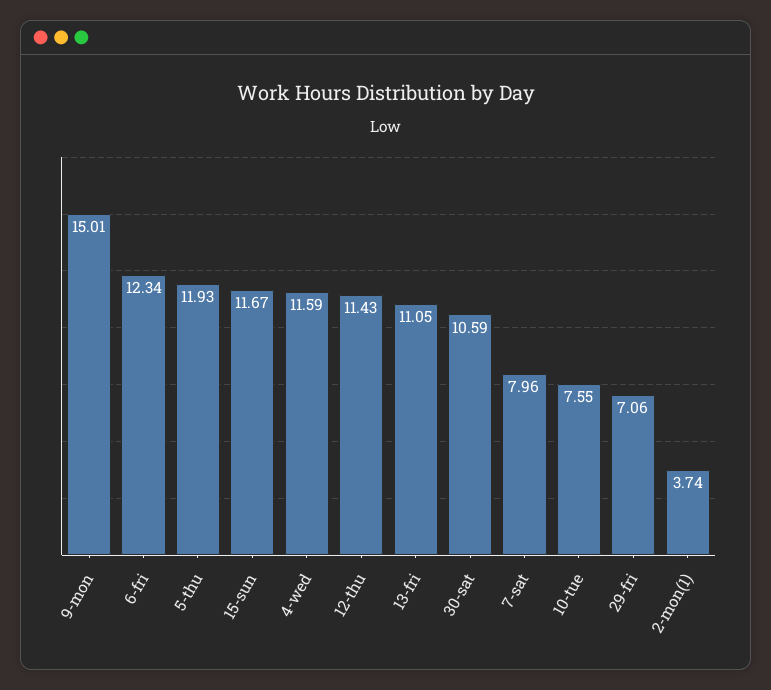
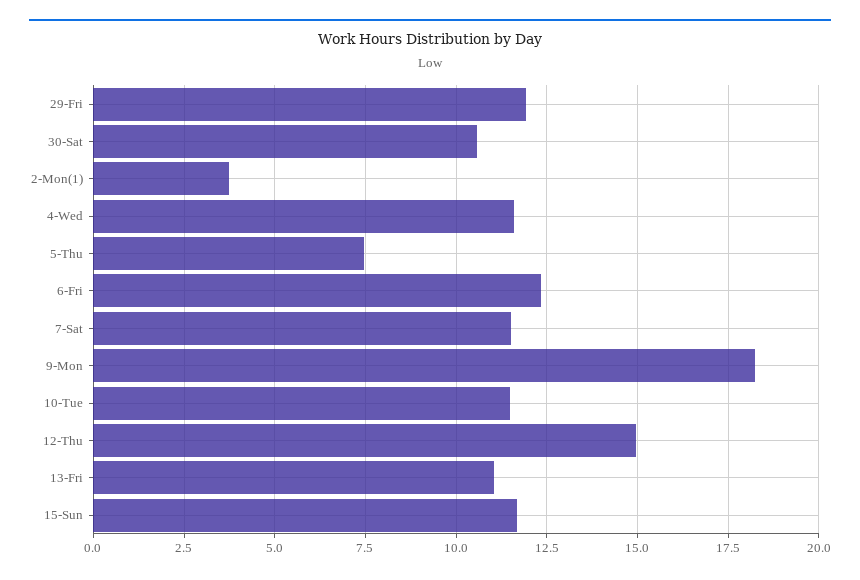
  {
-   "9-mon": 15.01,
+   "9-mon": 18.25,
    "6-fri": 12.34,
-   "5-thu": 11.93,
+   "5-thu": 7.5,
    "15-sun": 11.67,
    "4-wed": 11.59,
-   "12-thu": 11.43,
+   "12-thu": 15,
    "13-fri": 11.05,
    "30-sat": 10.59,
-   "7-sat": 7.96,
+   "7-sat": 11.5,
-   "10-tue": 7.55,
+   "10-tue": 11.5,
-   "29-fri": 7.06,
+   "29-fri": 12,
    "2-mon(1)": 3.74
  }

